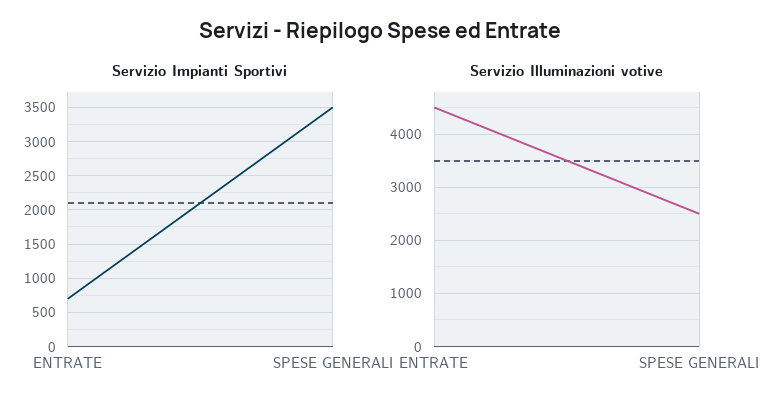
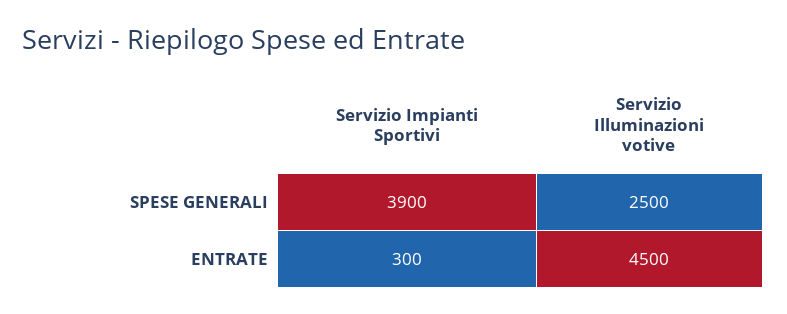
  {
    "Servizio Impianti Sportivi": {
-     "ENTRATE": 700,
+     "ENTRATE": 300,
-     "SPESE GENERALI": 3500
+     "SPESE GENERALI": 3900
    },
    "Servizio Illuminazioni votive": {
      "ENTRATE": 4500,
      "SPESE GENERALI": 2500
    }
  }

